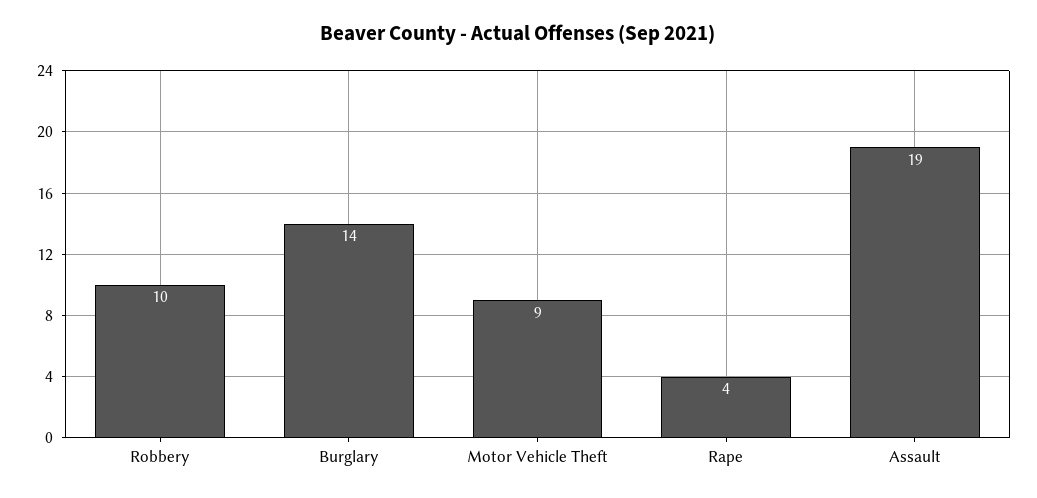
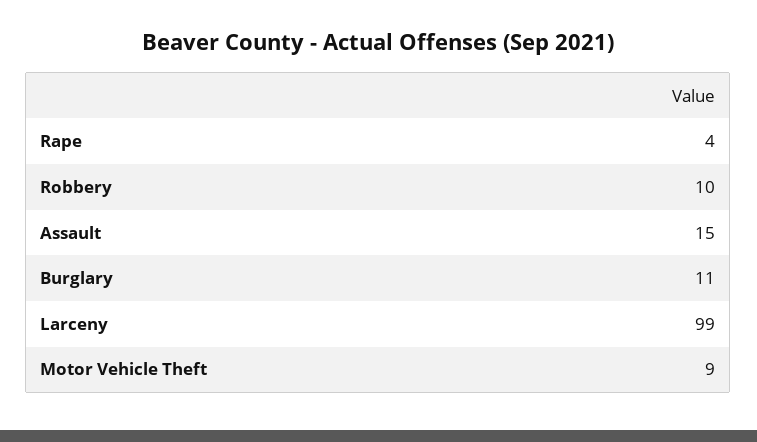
  {
    "Robbery": 10,
-   "Burglary": 14,
+   "Burglary": 11,
    "Motor Vehicle Theft": 9,
    "Rape": 4,
-   "Assault": 19
+   "Assault": 15,
+   "Larceny": 99
  }

